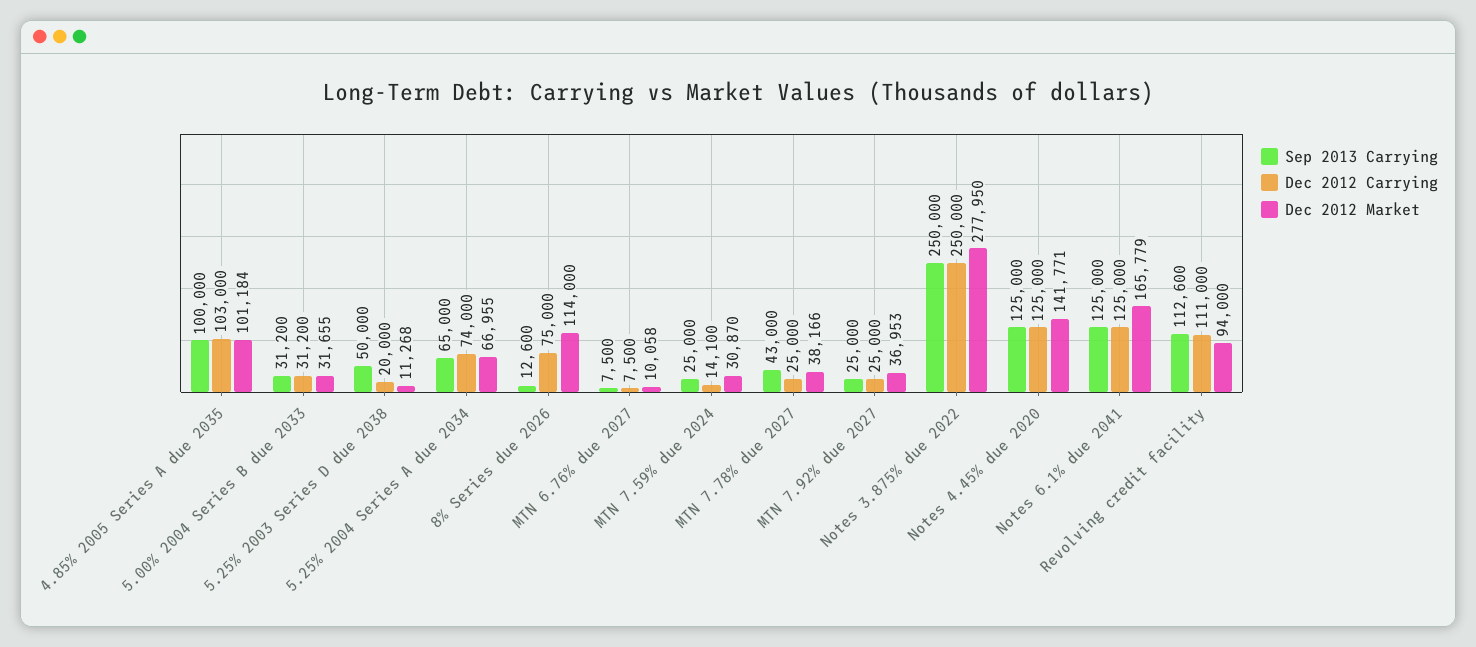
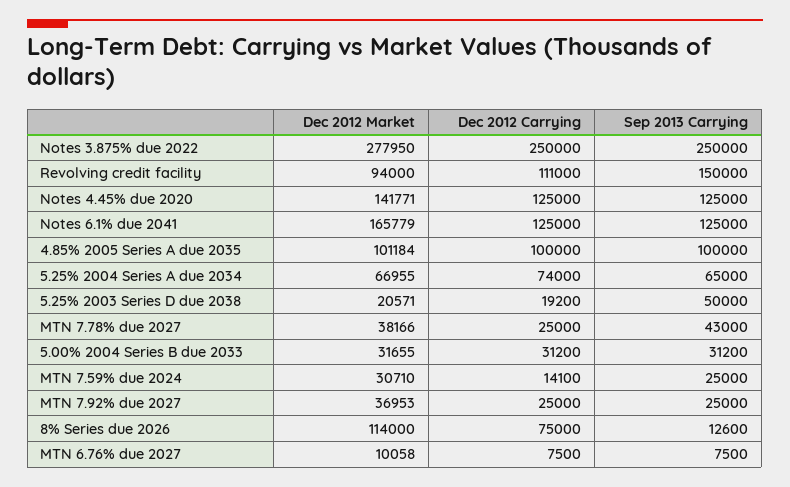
  {
    "Sep 2013 Carrying": {
      "4.85% 2005 Series A due 2035": 100000,
      "5.00% 2004 Series B due 2033": 31200,
      "5.25% 2003 Series D due 2038": 50000,
      "5.25% 2004 Series A due 2034": 65000,
      "8% Series due 2026": 12600,
      "MTN 6.76% due 2027": 7500,
      "MTN 7.59% due 2024": 25000,
      "MTN 7.78% due 2027": 43000,
      "MTN 7.92% due 2027": 25000,
      "Notes 3.875% due 2022": 250000,
      "Notes 4.45% due 2020": 125000,
      "Notes 6.1% due 2041": 125000,
-     "Revolving credit facility": 112600
+     "Revolving credit facility": 150000
    },
    "Dec 2012 Carrying": {
-     "4.85% 2005 Series A due 2035": 103000,
+     "4.85% 2005 Series A due 2035": 100000,
      "5.00% 2004 Series B due 2033": 31200,
-     "5.25% 2003 Series D due 2038": 20000,
+     "5.25% 2003 Series D due 2038": 19200,
      "5.25% 2004 Series A due 2034": 74000,
      "8% Series due 2026": 75000,
      "MTN 6.76% due 2027": 7500,
      "MTN 7.59% due 2024": 14100,
      "MTN 7.78% due 2027": 25000,
      "MTN 7.92% due 2027": 25000,
      "Notes 3.875% due 2022": 250000,
      "Notes 4.45% due 2020": 125000,
      "Notes 6.1% due 2041": 125000,
      "Revolving credit facility": 111000
    },
    "Dec 2012 Market": {
      "4.85% 2005 Series A due 2035": 101184,
      "5.00% 2004 Series B due 2033": 31655,
-     "5.25% 2003 Series D due 2038": 11268,
+     "5.25% 2003 Series D due 2038": 20571,
      "5.25% 2004 Series A due 2034": 66955,
      "8% Series due 2026": 114000,
      "MTN 6.76% due 2027": 10058,
-     "MTN 7.59% due 2024": 30870,
+     "MTN 7.59% due 2024": 30710,
      "MTN 7.78% due 2027": 38166,
      "MTN 7.92% due 2027": 36953,
      "Notes 3.875% due 2022": 277950,
      "Notes 4.45% due 2020": 141771,
      "Notes 6.1% due 2041": 165779,
      "Revolving credit facility": 94000
    }
  }

